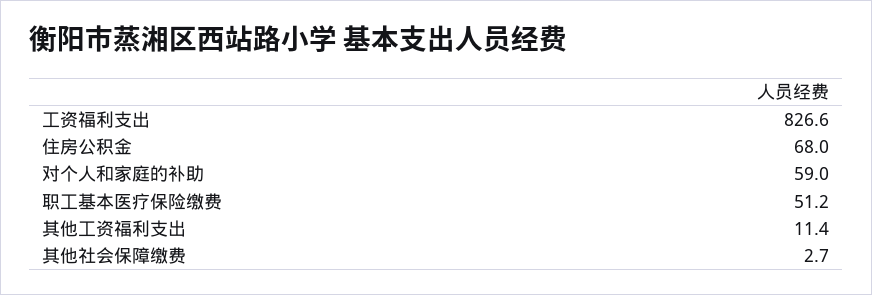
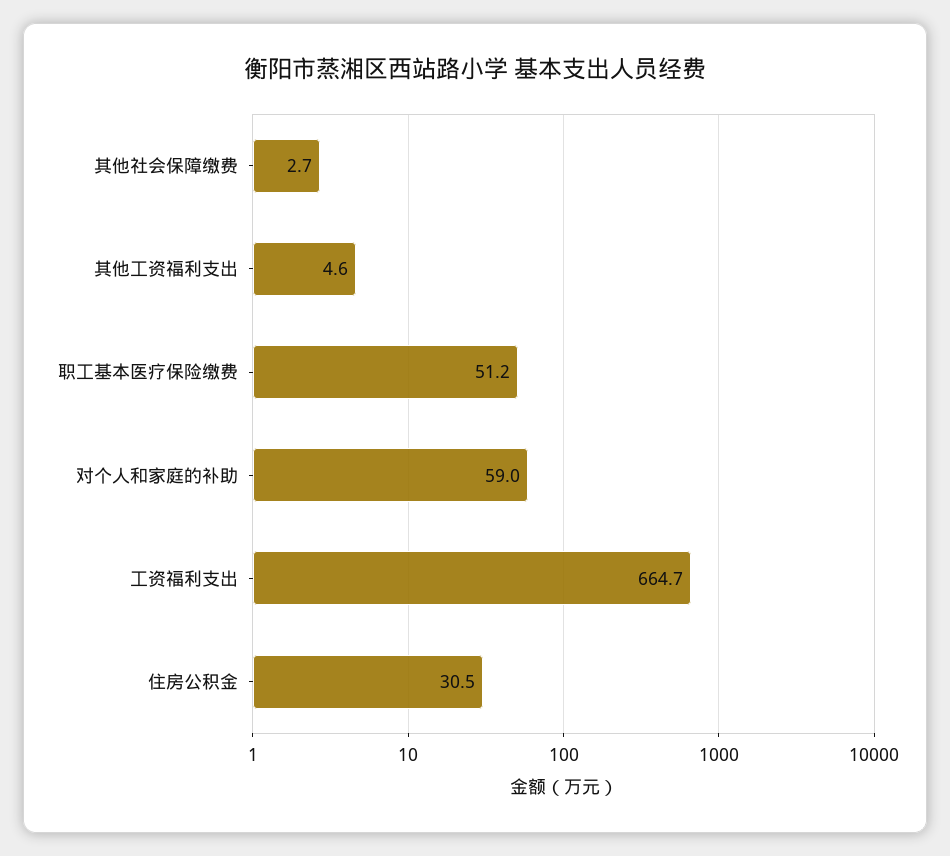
  {
-   "工资福利支出": 826.6,
+   "工资福利支出": 664.7,
-   "住房公积金": 68,
+   "住房公积金": 30.5,
    "对个人和家庭的补助": 59,
    "职工基本医疗保险缴费": 51.2,
-   "其他工资福利支出": 11.4,
+   "其他工资福利支出": 4.6,
    "其他社会保障缴费": 2.7
  }

